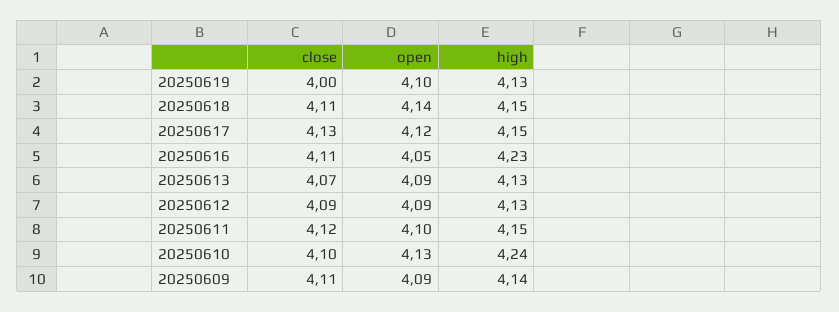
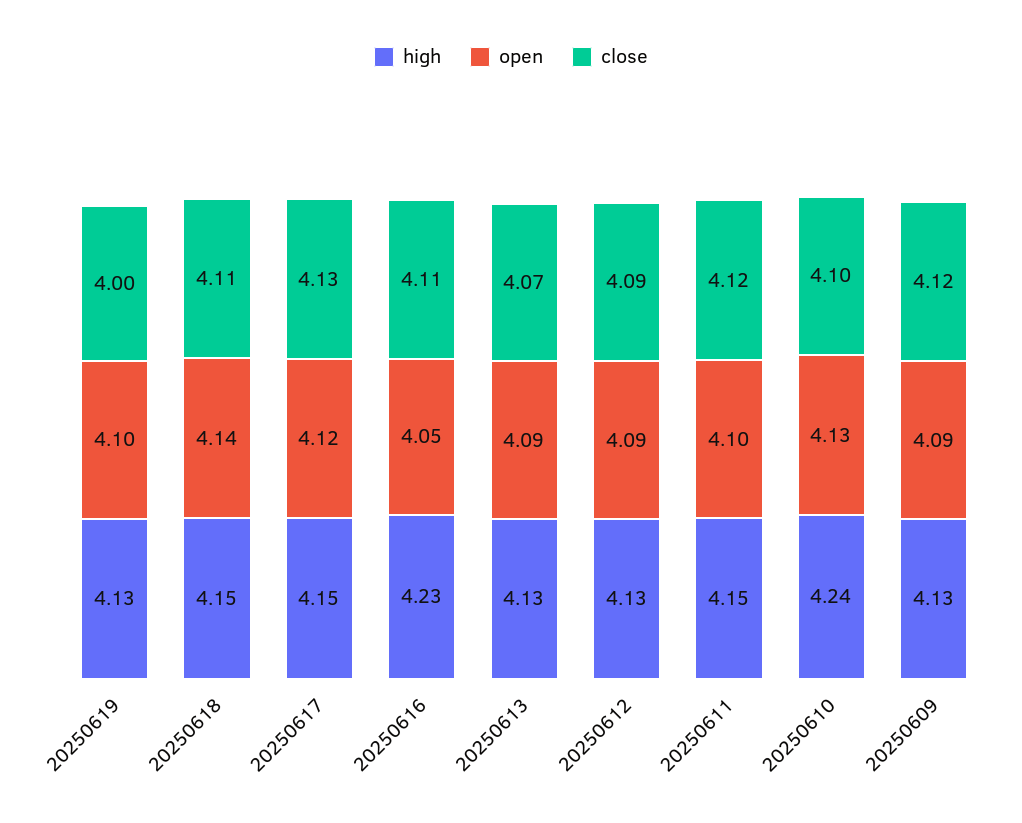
  {
    "close": {
      "20250619": 4,
      "20250618": 4.11,
      "20250617": 4.13,
      "20250616": 4.11,
      "20250613": 4.07,
      "20250612": 4.09,
      "20250611": 4.12,
      "20250610": 4.1,
-     "20250609": 4.11
+     "20250609": 4.12
    },
    "open": {
      "20250619": 4.1,
      "20250618": 4.14,
      "20250617": 4.12,
      "20250616": 4.05,
      "20250613": 4.09,
      "20250612": 4.09,
      "20250611": 4.1,
      "20250610": 4.13,
      "20250609": 4.09
    },
    "high": {
      "20250619": 4.13,
      "20250618": 4.15,
      "20250617": 4.15,
      "20250616": 4.23,
      "20250613": 4.13,
      "20250612": 4.13,
      "20250611": 4.15,
      "20250610": 4.24,
-     "20250609": 4.14
+     "20250609": 4.13
    }
  }

